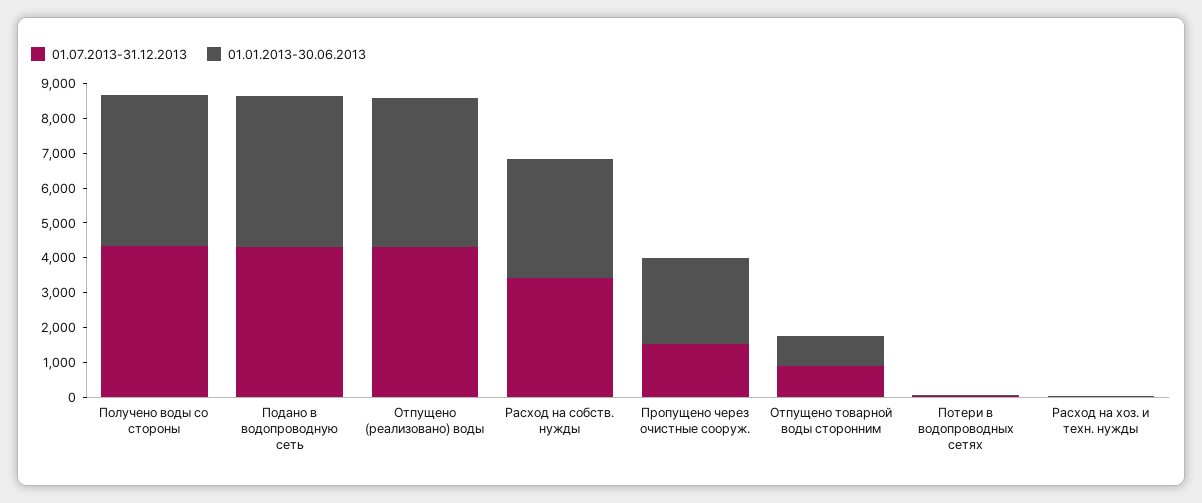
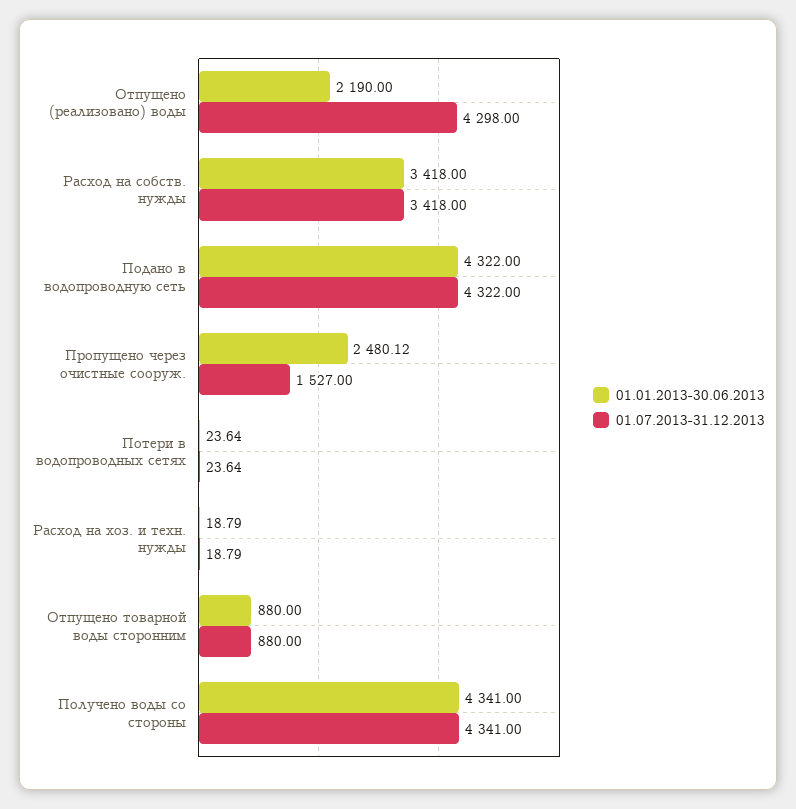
  {
    "01.07.2013-31.12.2013": {
      "Получено воды со стороны": 4341,
      "Подано в водопроводную сеть": 4322,
      "Отпущено (реализовано) воды": 4298,
      "Расход на собств. нужды": 3418,
      "Пропущено через очистные сооруж.": 1527,
      "Отпущено товарной воды сторонним": 880,
      "Потери в водопроводных сетях": 23.64,
      "Расход на хоз. и техн. нужды": 18.79
    },
    "01.01.2013-30.06.2013": {
      "Получено воды со стороны": 4341,
      "Подано в водопроводную сеть": 4322,
-     "Отпущено (реализовано) воды": 4250,
+     "Отпущено (реализовано) воды": 2190,
      "Расход на собств. нужды": 3418,
      "Пропущено через очистные сооруж.": 2480.12,
      "Отпущено товарной воды сторонним": 880,
      "Потери в водопроводных сетях": 23.64,
      "Расход на хоз. и техн. нужды": 18.79
    }
  }

